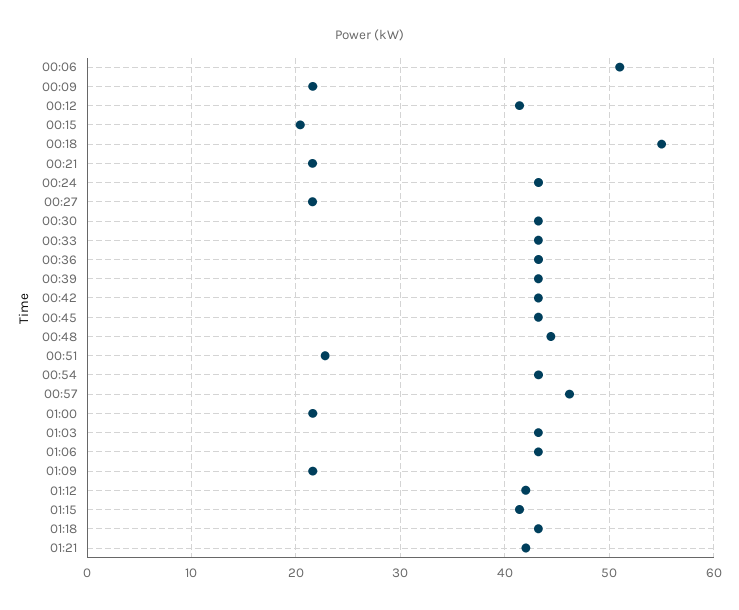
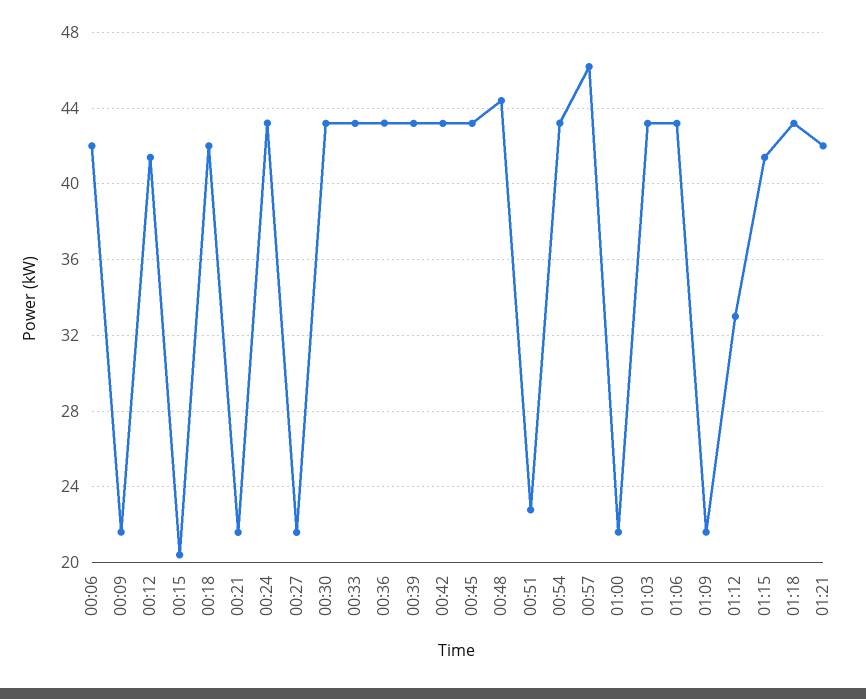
  {
-   "00:06": 51,
+   "00:06": 42,
    "00:09": 21.5,
    "00:12": 41.5,
    "00:15": 20.5,
-   "00:18": 55,
+   "00:18": 42,
    "00:21": 21.5,
    "00:24": 43,
    "00:27": 21.5,
    "00:30": 43,
    "00:33": 43,
    "00:36": 43,
    "00:39": 43,
    "00:42": 43,
    "00:45": 43,
    "00:48": 44.5,
    "00:51": 23,
    "00:54": 43,
    "00:57": 46,
    "01:00": 21.5,
    "01:03": 43,
    "01:06": 43,
    "01:09": 21.5,
-   "01:12": 42,
+   "01:12": 33,
    "01:15": 41.5,
    "01:18": 43,
    "01:21": 42
  }

